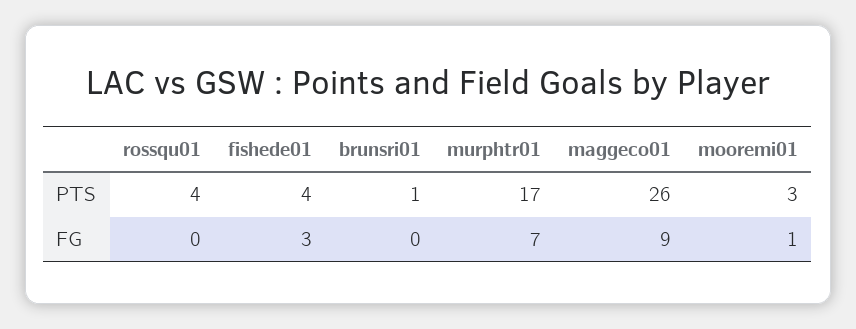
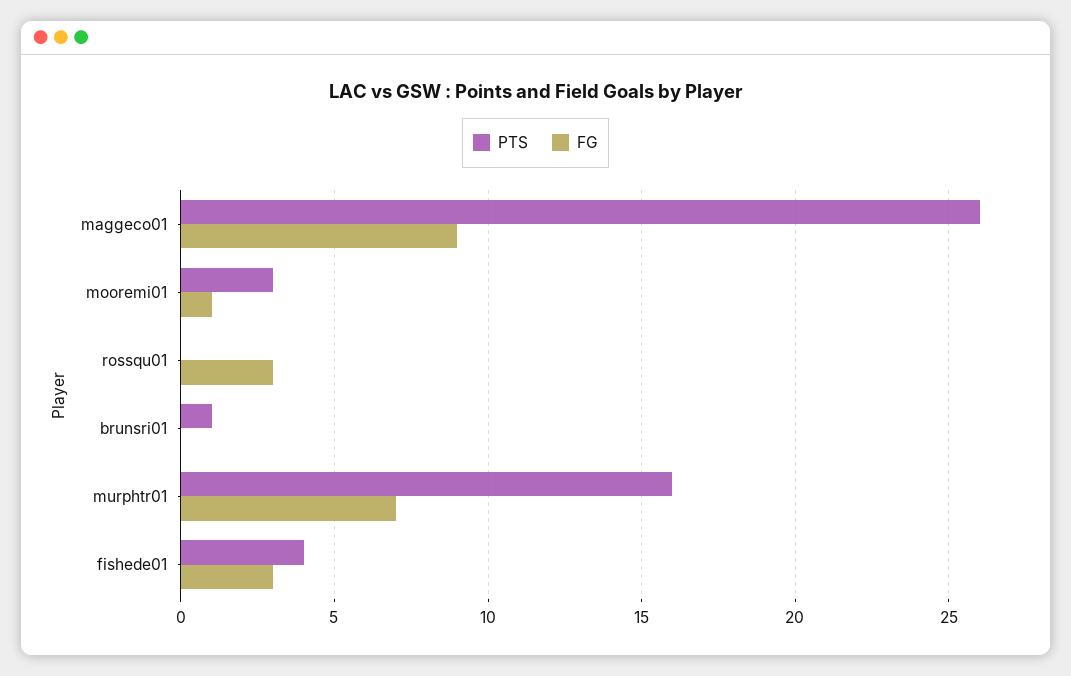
  {
    "PTS": {
-     "rossqu01": 4,
+     "rossqu01": 0,
      "fishede01": 4,
      "brunsri01": 1,
-     "murphtr01": 17,
+     "murphtr01": 16,
      "maggeco01": 26,
      "mooremi01": 3
    },
    "FG": {
-     "rossqu01": 0,
+     "rossqu01": 3,
      "fishede01": 3,
      "brunsri01": 0,
      "murphtr01": 7,
      "maggeco01": 9,
      "mooremi01": 1
    }
  }

